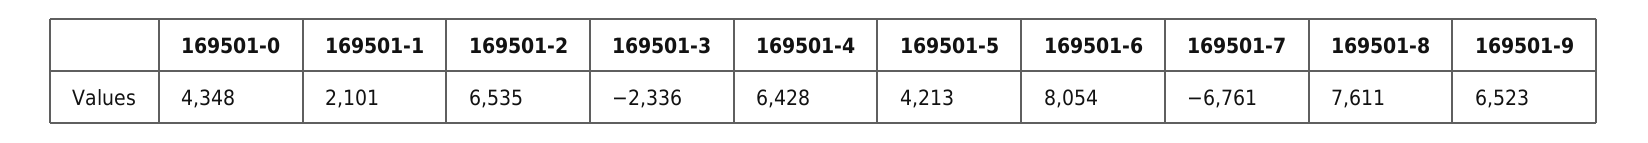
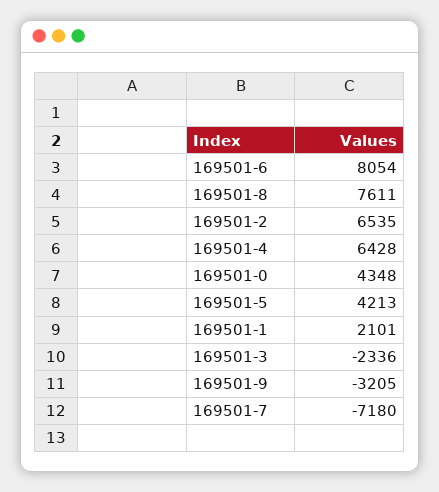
  {
    "169501-0": 4348,
    "169501-1": 2101,
    "169501-2": 6535,
    "169501-3": -2336,
    "169501-4": 6428,
    "169501-5": 4213,
    "169501-6": 8054,
-   "169501-7": -6761,
+   "169501-7": -7180,
    "169501-8": 7611,
-   "169501-9": 6523
+   "169501-9": -3205
  }

